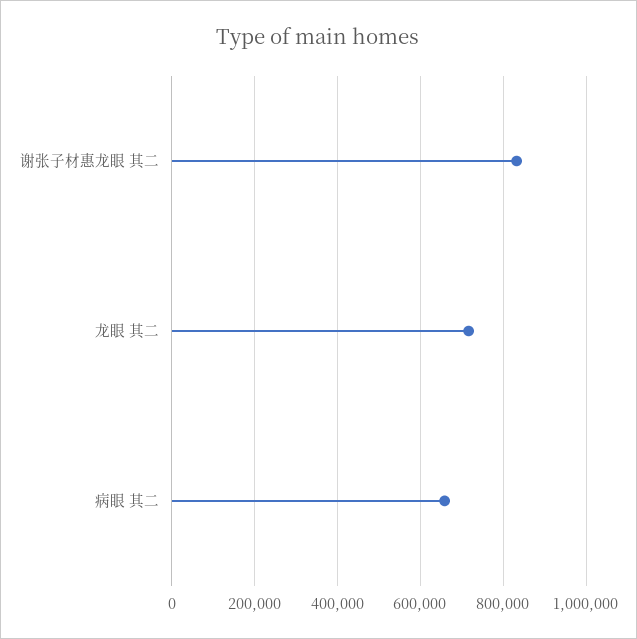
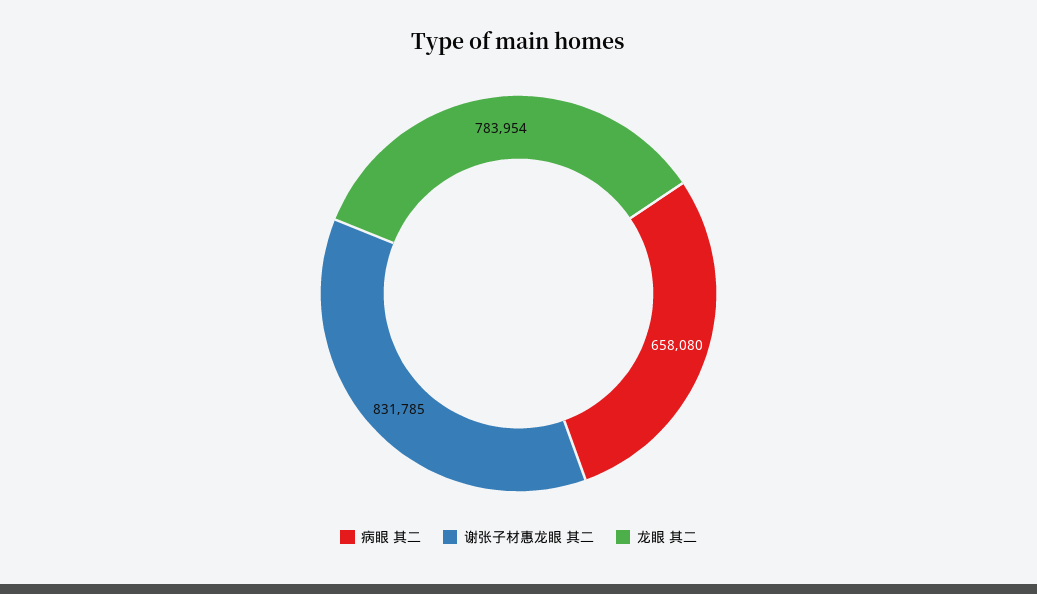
  {
    "谢张子材惠龙眼 其二": 831785,
-   "龙眼 其二": 720000,
+   "龙眼 其二": 783954,
    "病眼 其二": 658080
  }

